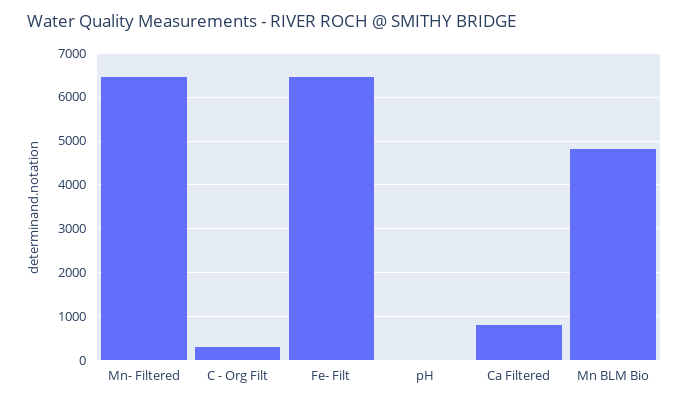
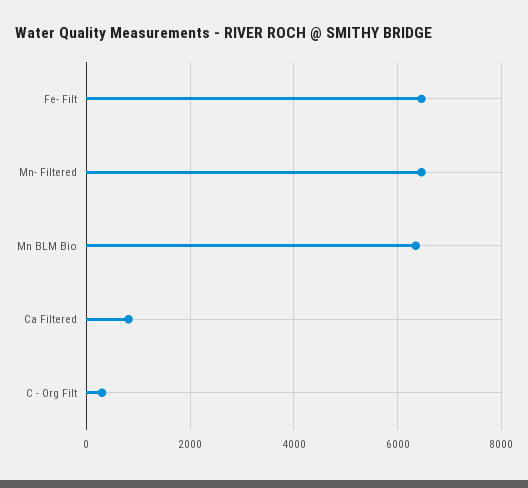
  {
    "Mn- Filtered": 6400,
    "C - Org Filt": 400,
    "Fe- Filt": 6400,
-   "pH": 0,
    "Ca Filtered": 800,
-   "Mn BLM Bio": 4800
+   "Mn BLM Bio": 6400
  }

